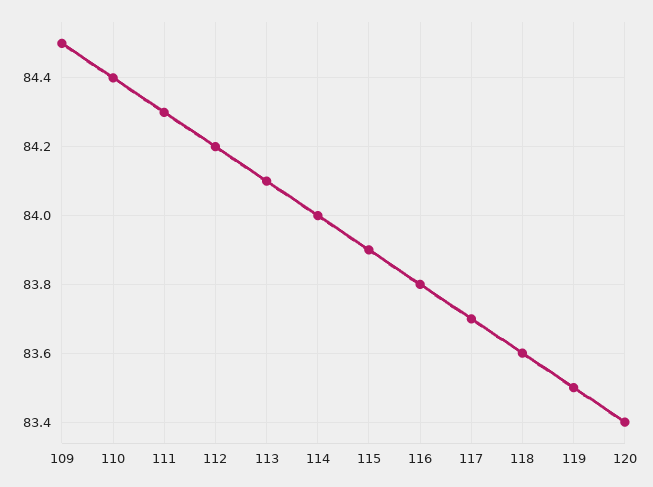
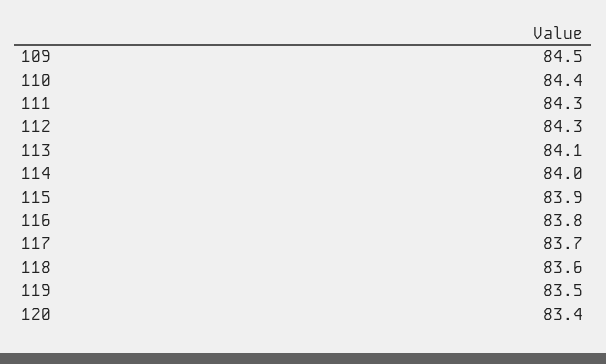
  {
    "109": 84.5,
    "110": 84.4,
    "111": 84.3,
-   "112": 84.2,
+   "112": 84.3,
    "113": 84.1,
    "114": 84,
    "115": 83.9,
    "116": 83.8,
    "117": 83.7,
    "118": 83.6,
    "119": 83.5,
    "120": 83.4
  }

